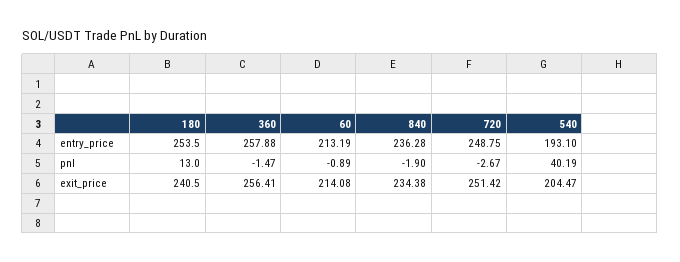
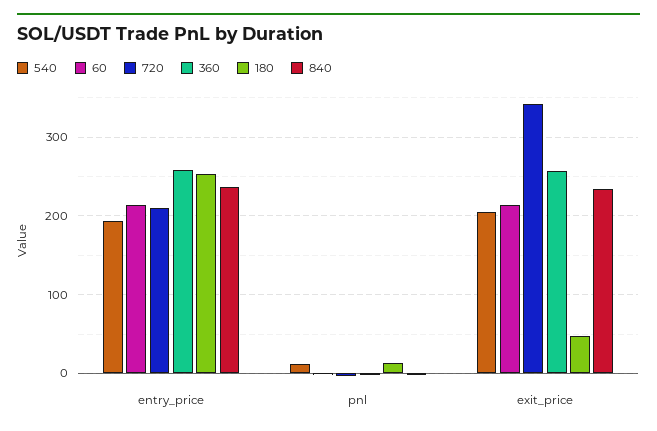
  {
    "180": {
      "entry_price": 253.5,
      "pnl": 13,
-     "exit_price": 240.5
+     "exit_price": 50
    },
    "360": {
      "entry_price": 257.88,
      "pnl": -1.47,
      "exit_price": 256.41
    },
    "60": {
      "entry_price": 213.19,
      "pnl": -0.89,
      "exit_price": 214.08
    },
    "840": {
      "entry_price": 236.28,
      "pnl": -1.9,
      "exit_price": 234.38
    },
    "720": {
-     "entry_price": 248.75,
+     "entry_price": 210,
      "pnl": -2.67,
-     "exit_price": 251.42
+     "exit_price": 340
    },
    "540": {
      "entry_price": 193.1,
-     "pnl": 40.19,
+     "pnl": 10,
      "exit_price": 204.47
    }
  }

